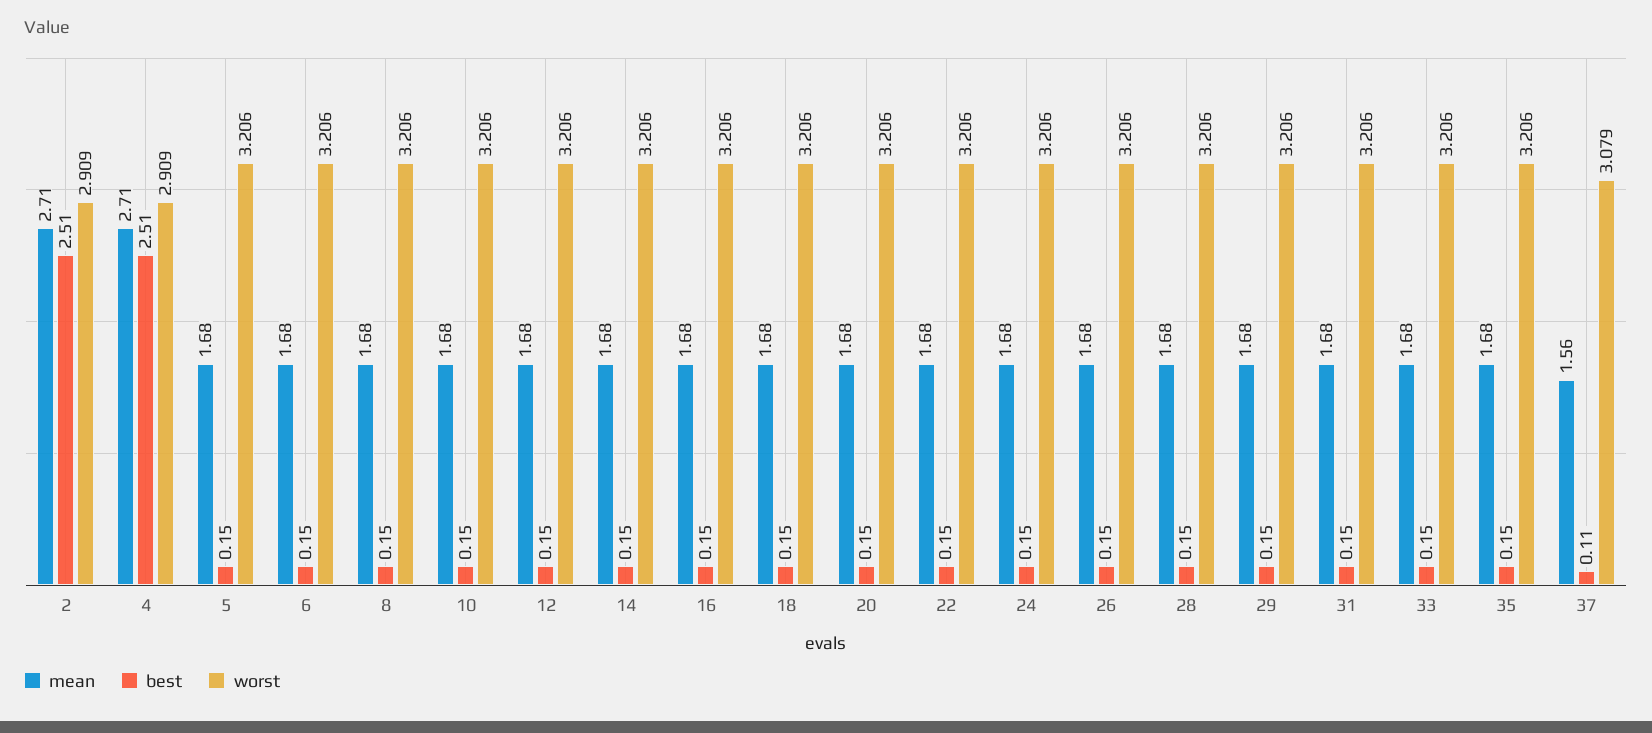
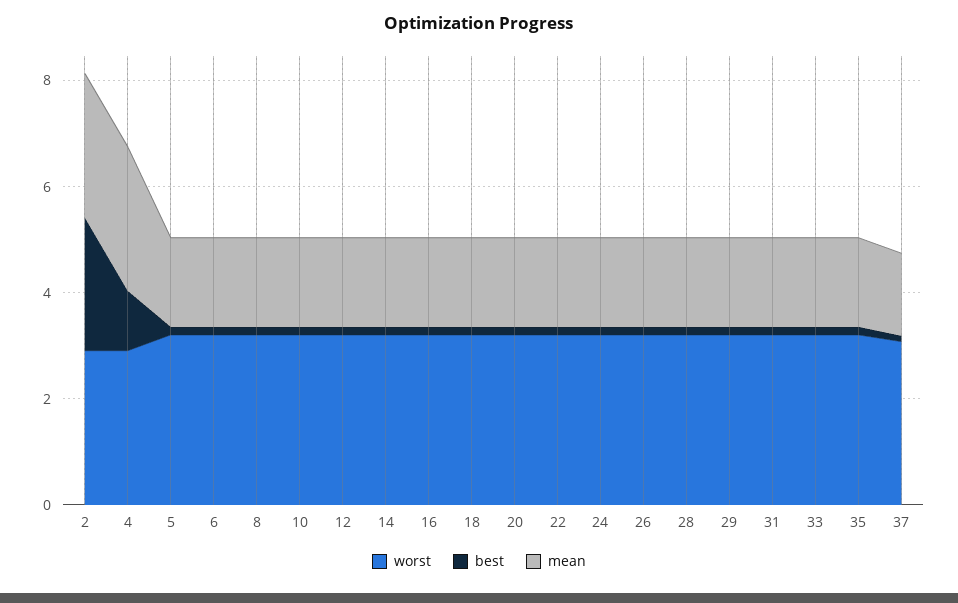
  {
    "mean": {
      "2": 2.71,
      "4": 2.71,
      "5": 1.68,
      "6": 1.68,
      "8": 1.68,
      "10": 1.68,
      "12": 1.68,
      "14": 1.68,
      "16": 1.68,
      "18": 1.68,
      "20": 1.68,
      "22": 1.68,
      "24": 1.68,
      "26": 1.68,
      "28": 1.68,
      "29": 1.68,
      "31": 1.68,
      "33": 1.68,
      "35": 1.68,
      "37": 1.56
    },
    "best": {
      "2": 2.51,
-     "4": 2.51,
+     "4": 1,
      "5": 0.15,
      "6": 0.15,
      "8": 0.15,
      "10": 0.15,
      "12": 0.15,
      "14": 0.15,
      "16": 0.15,
      "18": 0.15,
      "20": 0.15,
      "22": 0.15,
      "24": 0.15,
      "26": 0.15,
      "28": 0.15,
      "29": 0.15,
      "31": 0.15,
      "33": 0.15,
      "35": 0.15,
      "37": 0.11
    },
    "worst": {
      "2": 2.909,
      "4": 2.909,
      "5": 3.206,
      "6": 3.206,
      "8": 3.206,
      "10": 3.206,
      "12": 3.206,
      "14": 3.206,
      "16": 3.206,
      "18": 3.206,
      "20": 3.206,
      "22": 3.206,
      "24": 3.206,
      "26": 3.206,
      "28": 3.206,
      "29": 3.206,
      "31": 3.206,
      "33": 3.206,
      "35": 3.206,
      "37": 3.079
    }
  }

